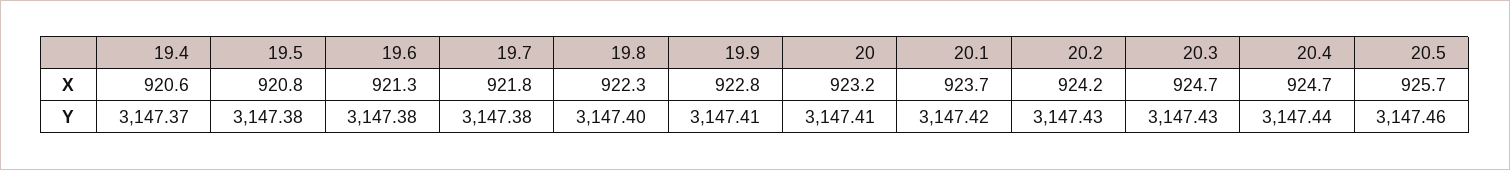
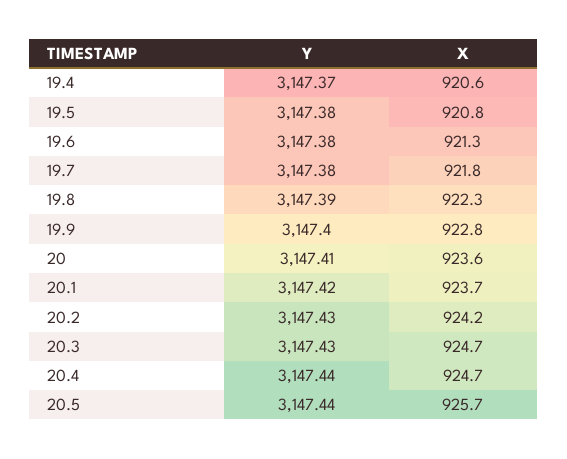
  {
    "19.4": {
      "X": 920.6,
      "Y": 3147.37
    },
    "19.5": {
      "X": 920.8,
      "Y": 3147.38
    },
    "19.6": {
      "X": 921.3,
      "Y": 3147.38
    },
    "19.7": {
      "X": 921.8,
      "Y": 3147.38
    },
    "19.8": {
      "X": 922.3,
-     "Y": 3147.4
+     "Y": 3147.39
    },
    "19.9": {
      "X": 922.8,
-     "Y": 3147.41
+     "Y": 3147.4
    },
    "20": {
-     "X": 923.2,
+     "X": 923.6,
      "Y": 3147.41
    },
    "20.1": {
      "X": 923.7,
      "Y": 3147.42
    },
    "20.2": {
      "X": 924.2,
      "Y": 3147.43
    },
    "20.3": {
      "X": 924.7,
      "Y": 3147.43
    },
    "20.4": {
      "X": 924.7,
      "Y": 3147.44
    },
    "20.5": {
      "X": 925.7,
-     "Y": 3147.46
+     "Y": 3147.44
    }
  }

